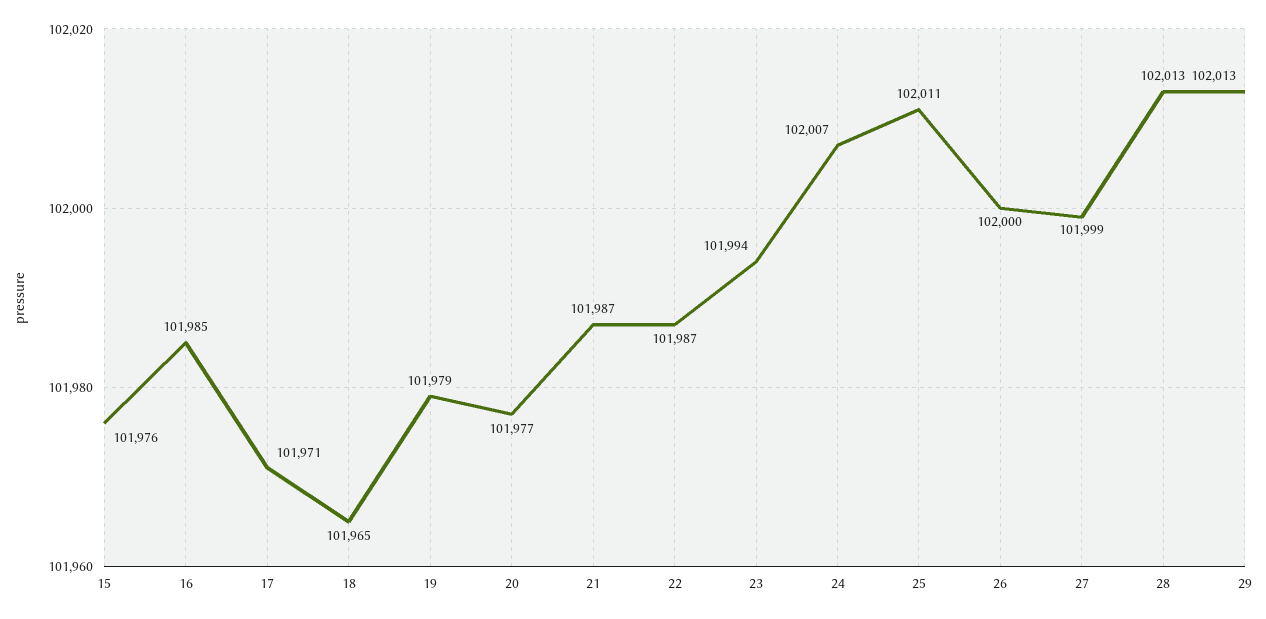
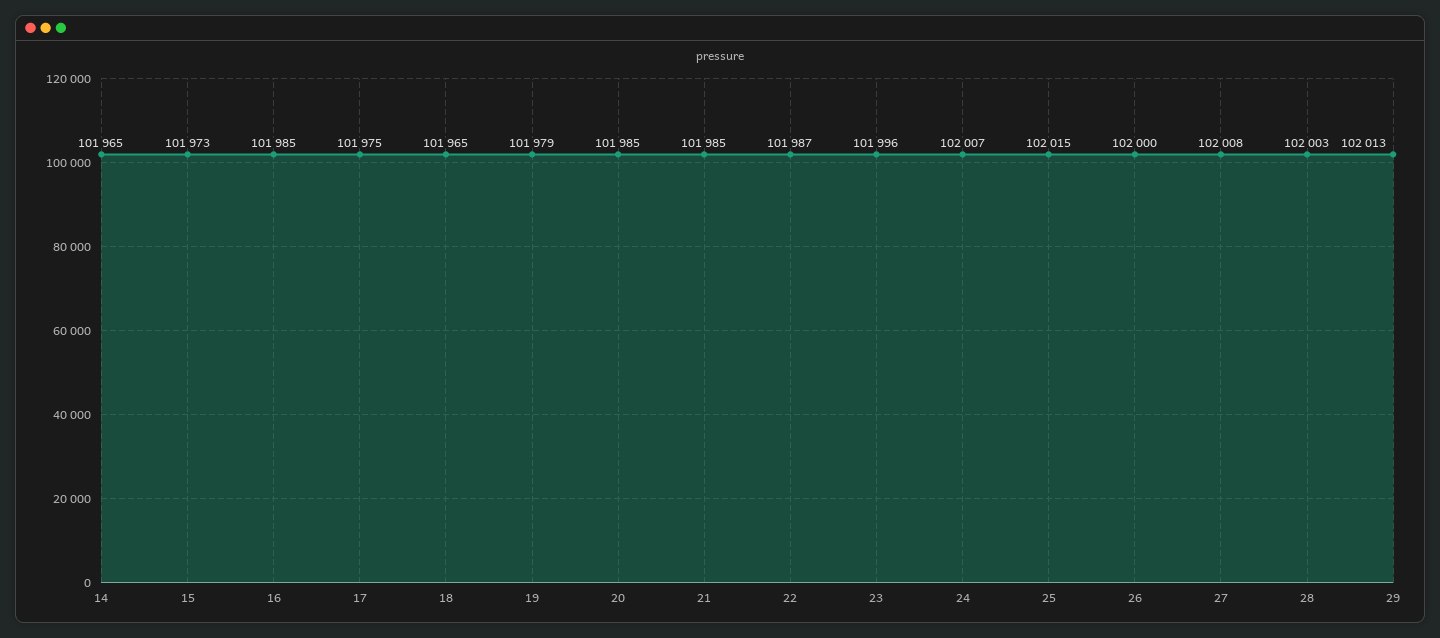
  {
-   "15": 101976,
+   "15": 101973,
    "16": 101985,
-   "17": 101971,
+   "17": 101975,
    "18": 101965,
    "19": 101979,
-   "20": 101977,
+   "20": 101985,
-   "21": 101987,
+   "21": 101985,
    "22": 101987,
-   "23": 101994,
+   "23": 101996,
    "24": 102007,
-   "25": 102011,
+   "25": 102015,
    "26": 102000,
-   "27": 101999,
+   "27": 102008,
-   "28": 102013,
+   "28": 102003,
-   "29": 102013
+   "29": 102013,
+   "14": 101965
  }

